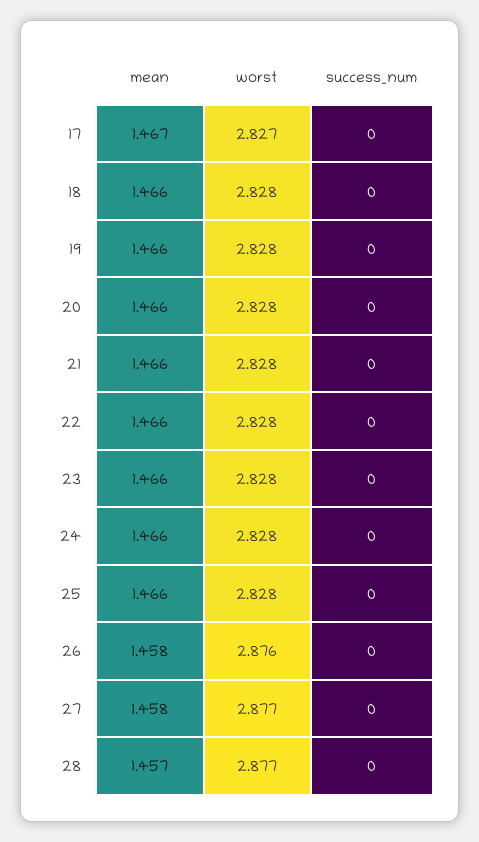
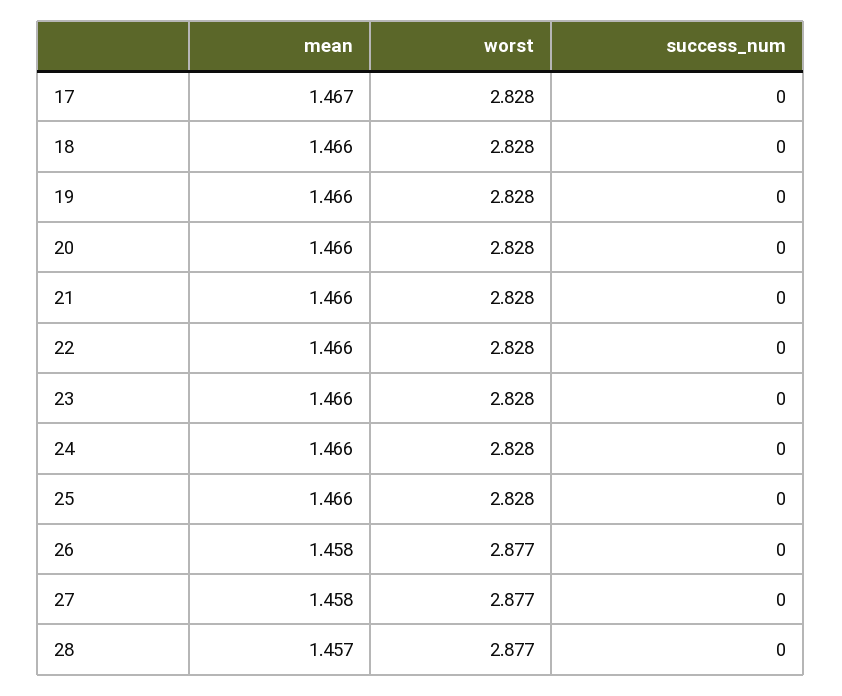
  {
    "mean": {
      "17": 1.467,
      "18": 1.466,
      "19": 1.466,
      "20": 1.466,
      "21": 1.466,
      "22": 1.466,
      "23": 1.466,
      "24": 1.466,
      "25": 1.466,
      "26": 1.458,
      "27": 1.458,
      "28": 1.457
    },
    "worst": {
-     "17": 2.827,
+     "17": 2.828,
      "18": 2.828,
      "19": 2.828,
      "20": 2.828,
      "21": 2.828,
      "22": 2.828,
      "23": 2.828,
      "24": 2.828,
      "25": 2.828,
-     "26": 2.876,
+     "26": 2.877,
      "27": 2.877,
      "28": 2.877
    },
    "success_num": {
      "17": 0,
      "18": 0,
      "19": 0,
      "20": 0,
      "21": 0,
      "22": 0,
      "23": 0,
      "24": 0,
      "25": 0,
      "26": 0,
      "27": 0,
      "28": 0
    }
  }

